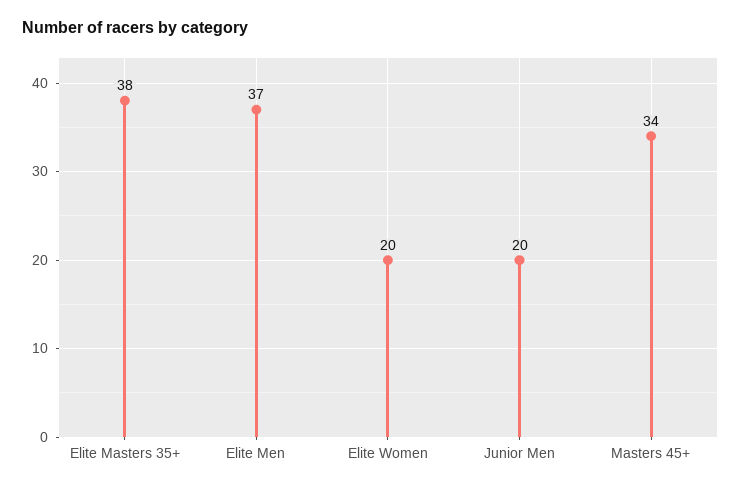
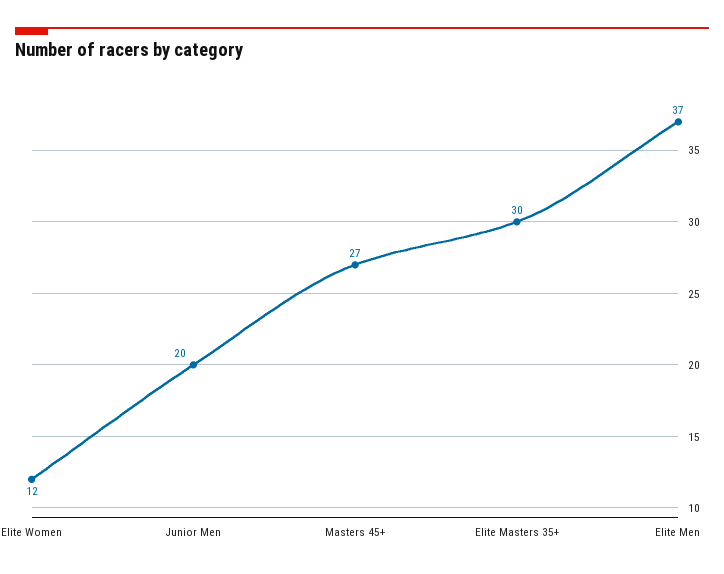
  {
-   "Elite Masters 35+": 38,
+   "Elite Masters 35+": 30,
    "Elite Men": 37,
-   "Elite Women": 20,
+   "Elite Women": 12,
    "Junior Men": 20,
-   "Masters 45+": 34
+   "Masters 45+": 27
  }

